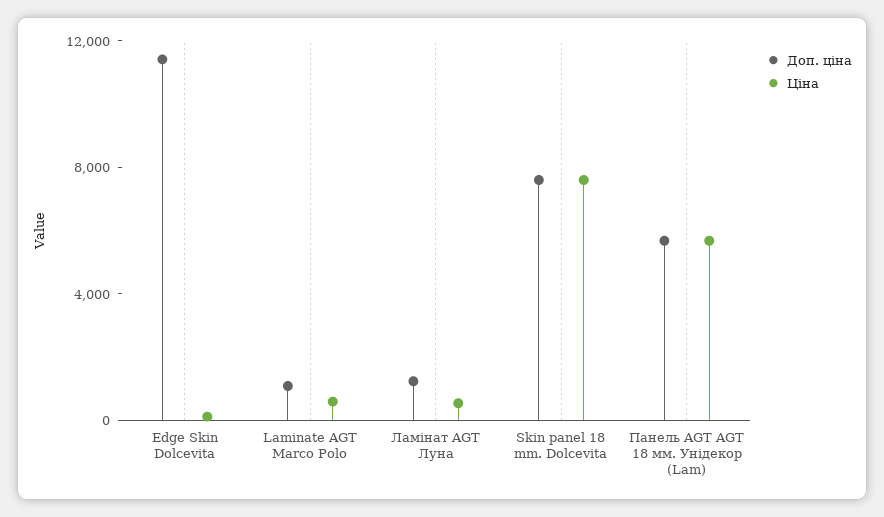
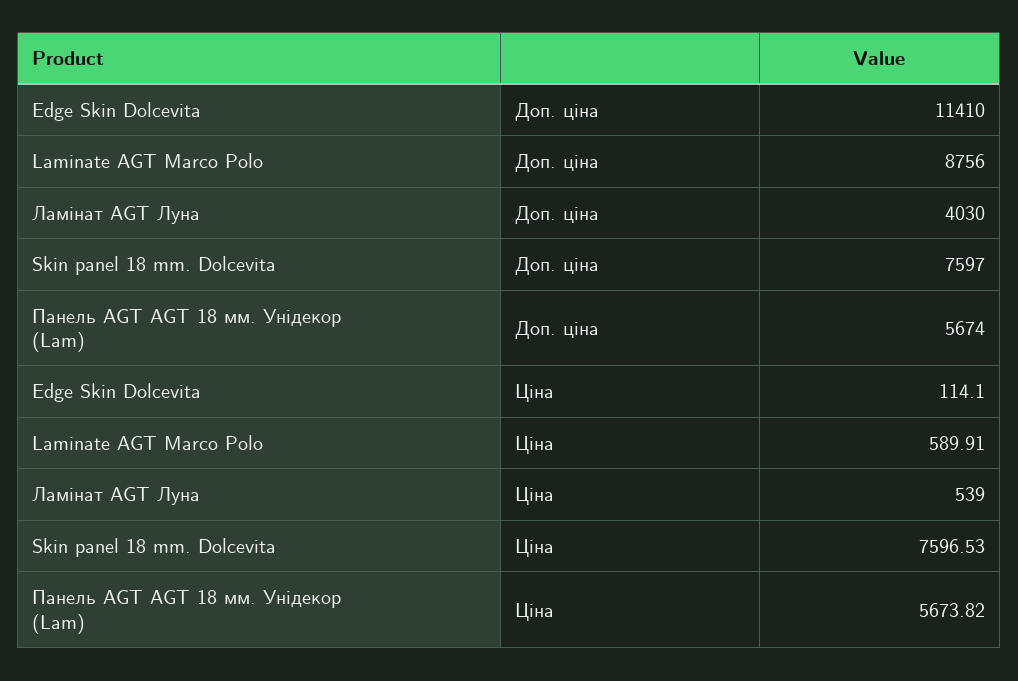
  {
    "Доп. ціна": {
      "Edge Skin Dolcevita": 11410,
-     "Laminate AGT Marco Polo": 1000,
+     "Laminate AGT Marco Polo": 8756,
-     "Ламінат AGT Луна": 1000,
+     "Ламінат AGT Луна": 4030,
      "Skin panel 18 mm. Dolcevita": 7597,
      "Панель AGT AGT 18 мм. Унідекор (Lam)": 5674
    },
    "Ціна": {
      "Edge Skin Dolcevita": 114.1,
      "Laminate AGT Marco Polo": 589.91,
      "Ламінат AGT Луна": 539,
      "Skin panel 18 mm. Dolcevita": 7596.53,
      "Панель AGT AGT 18 мм. Унідекор (Lam)": 5673.82
    }
  }

